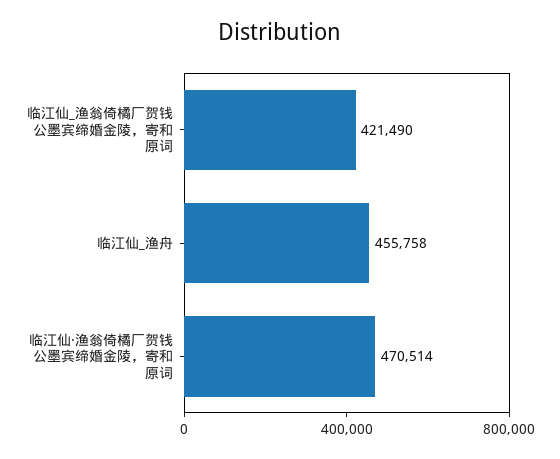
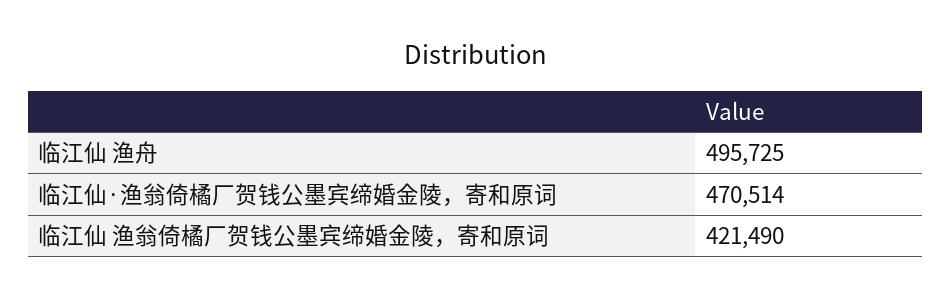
  {
    "临江仙_渔翁倚橘厂贺钱公墨宾缔婚金陵，寄和原词": 421490,
-   "临江仙_渔舟": 455758,
+   "临江仙_渔舟": 495725,
    "临江仙·渔翁倚橘厂贺钱公墨宾缔婚金陵，寄和原词": 470514
  }

